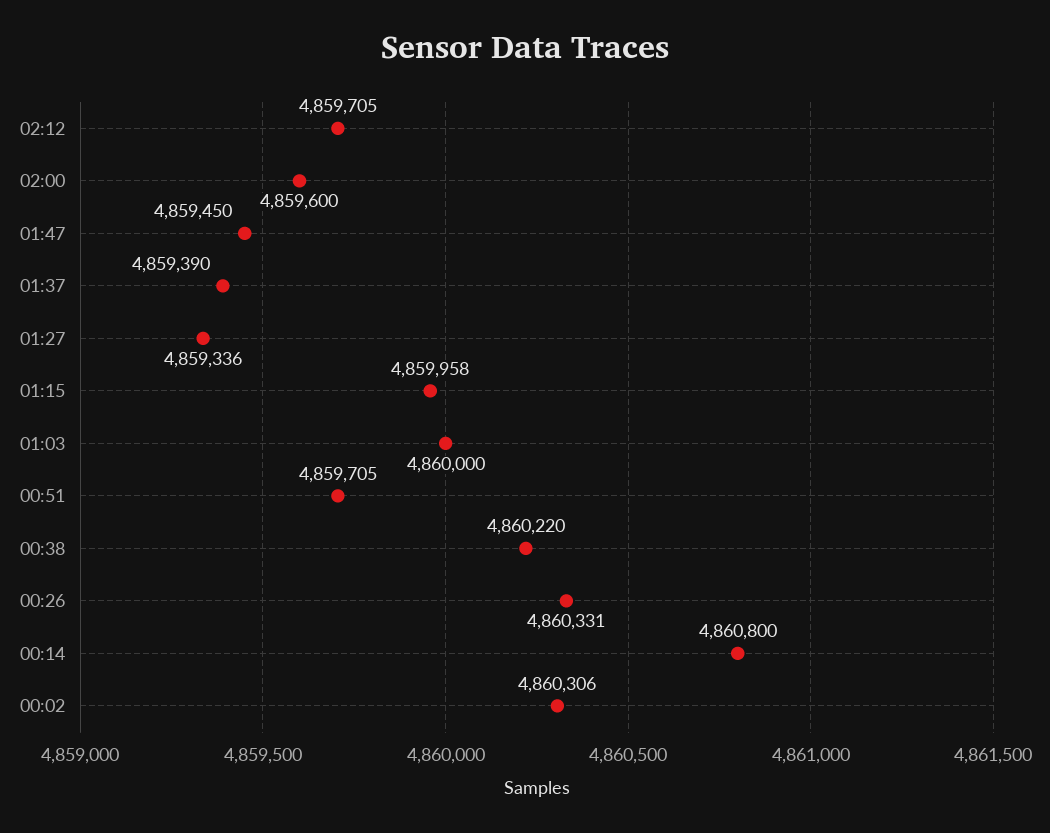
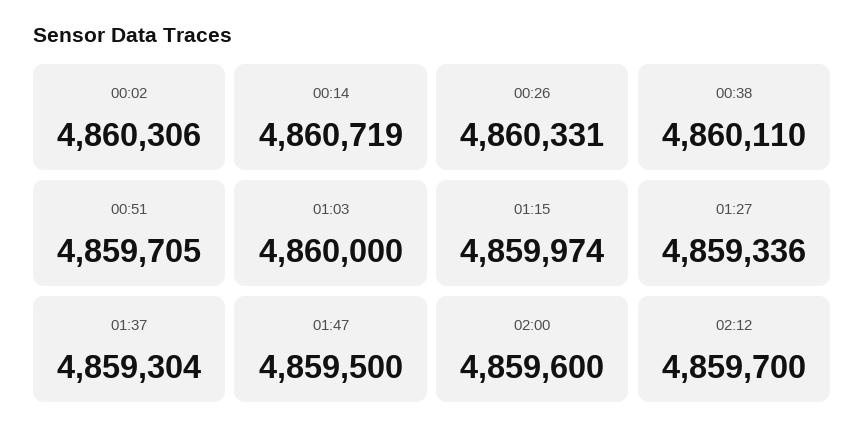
  {
-   "02:12": 4859705,
+   "02:12": 4859700,
    "02:00": 4859600,
-   "01:47": 4859450,
+   "01:47": 4859500,
-   "01:37": 4859390,
+   "01:37": 4859304,
    "01:27": 4859336,
-   "01:15": 4859958,
+   "01:15": 4859974,
    "01:03": 4860000,
    "00:51": 4859705,
-   "00:38": 4860220,
+   "00:38": 4860110,
    "00:26": 4860331,
-   "00:14": 4860800,
+   "00:14": 4860719,
    "00:02": 4860306
  }

